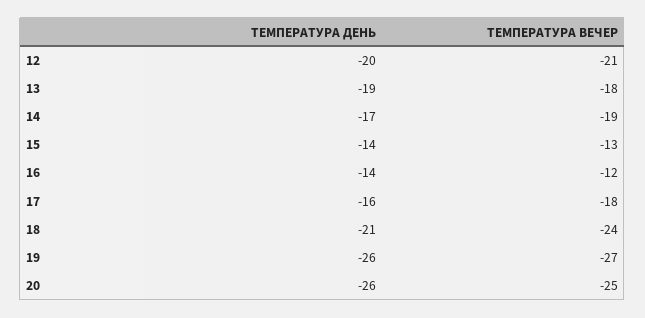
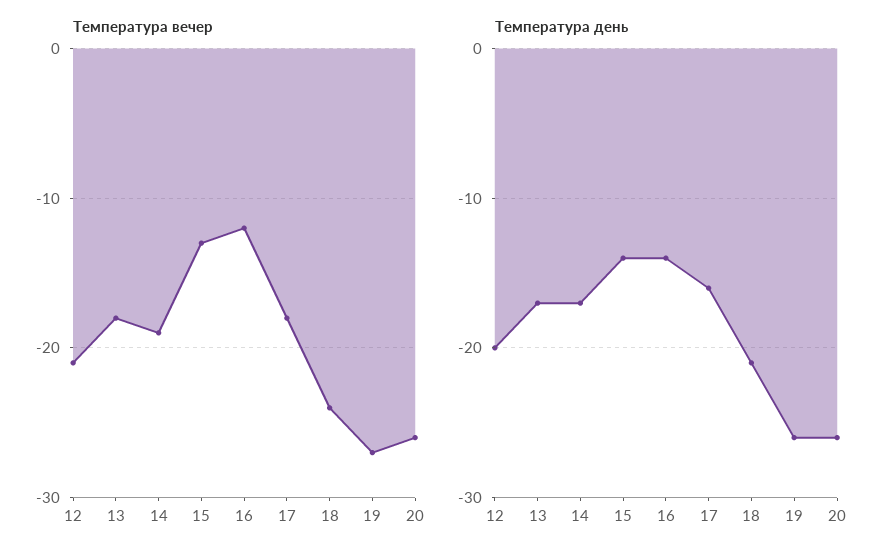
  {
    "ТЕМПЕРАТУРА ДЕНЬ": {
      "12": -20,
-     "13": -19,
+     "13": -17,
      "14": -17,
      "15": -14,
      "16": -14,
      "17": -16,
      "18": -21,
      "19": -26,
      "20": -26
    },
    "ТЕМПЕРАТУРА ВЕЧЕР": {
      "12": -21,
      "13": -18,
      "14": -19,
      "15": -13,
      "16": -12,
      "17": -18,
      "18": -24,
      "19": -27,
-     "20": -25
+     "20": -26
    }
  }

